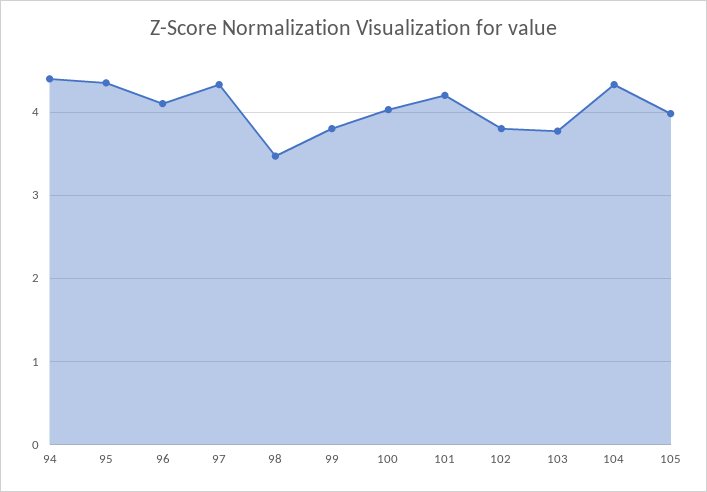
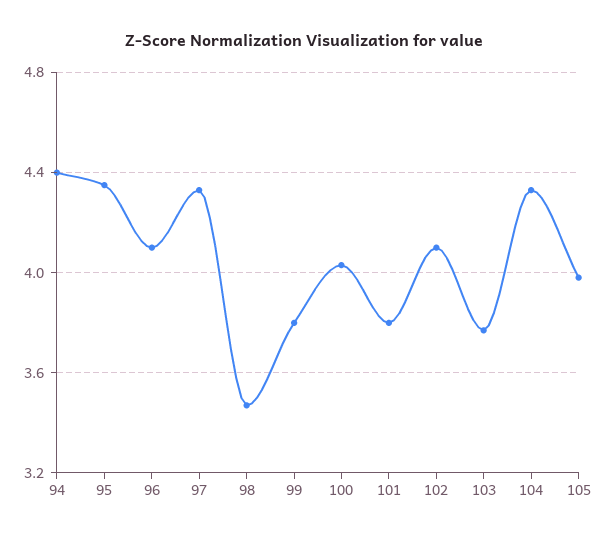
  {
    "94": 4.4,
    "95": 4.35,
    "96": 4.1,
    "97": 4.35,
    "98": 3.45,
    "99": 3.8,
    "100": 4.05,
-   "101": 4.2,
+   "101": 3.8,
-   "102": 3.8,
+   "102": 4.1,
    "103": 3.75,
    "104": 4.35,
    "105": 4
  }

